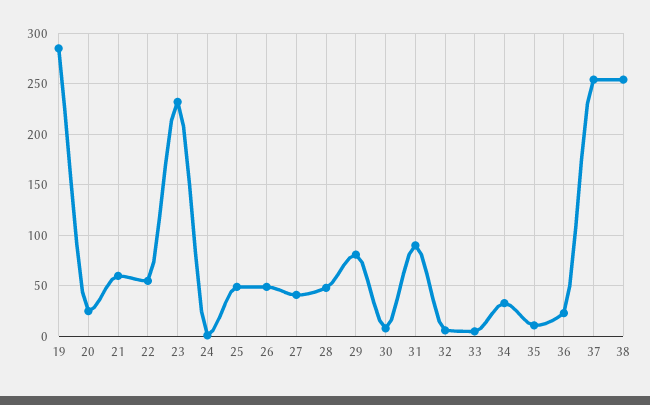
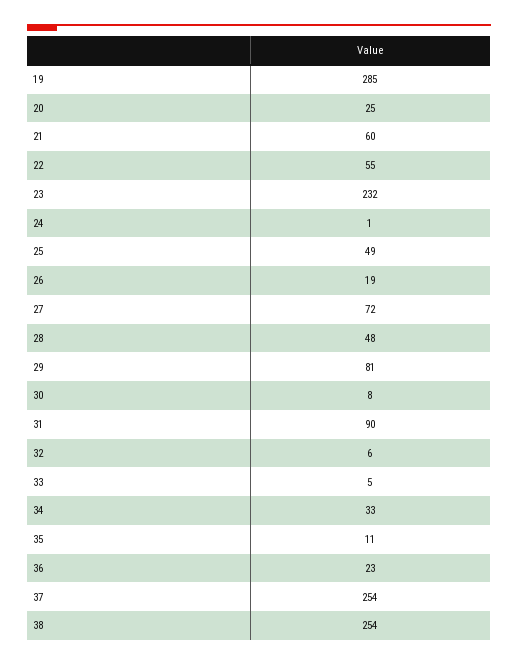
  {
    "19": 285,
    "20": 25,
    "21": 60,
    "22": 55,
    "23": 232,
    "24": 1,
    "25": 49,
-   "26": 50,
+   "26": 19,
-   "27": 40,
+   "27": 72,
    "28": 48,
    "29": 81,
    "30": 8,
    "31": 90,
    "32": 6,
    "33": 5,
    "34": 33,
    "35": 11,
    "36": 23,
    "37": 254,
    "38": 254
  }

